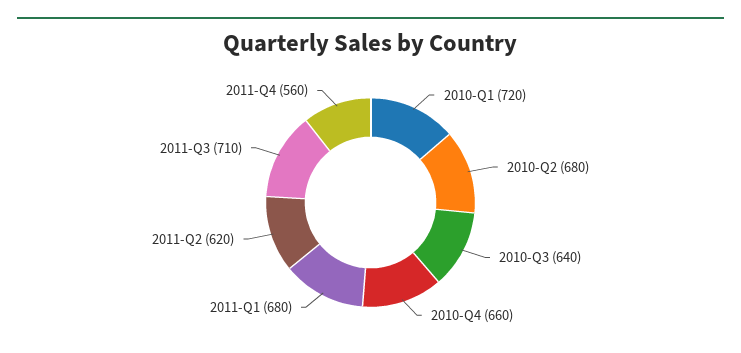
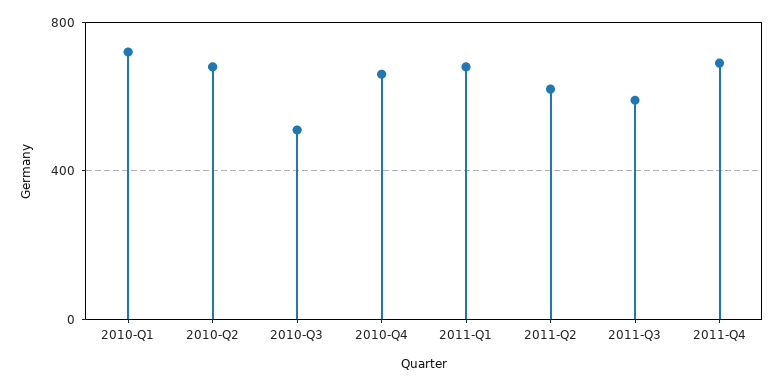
  {
    "2010-Q1": 720,
    "2010-Q2": 680,
-   "2010-Q3": 640,
+   "2010-Q3": 500,
    "2010-Q4": 660,
    "2011-Q1": 680,
    "2011-Q2": 620,
-   "2011-Q3": 710,
+   "2011-Q3": 600,
-   "2011-Q4": 560
+   "2011-Q4": 700
  }

